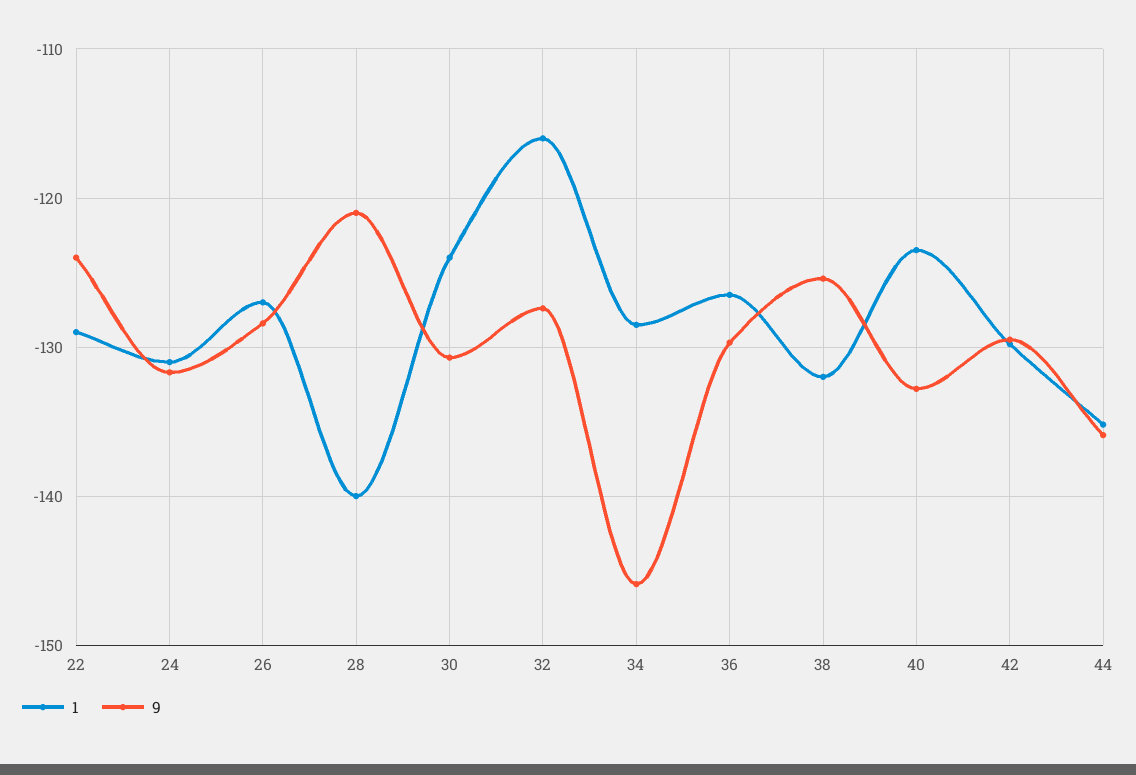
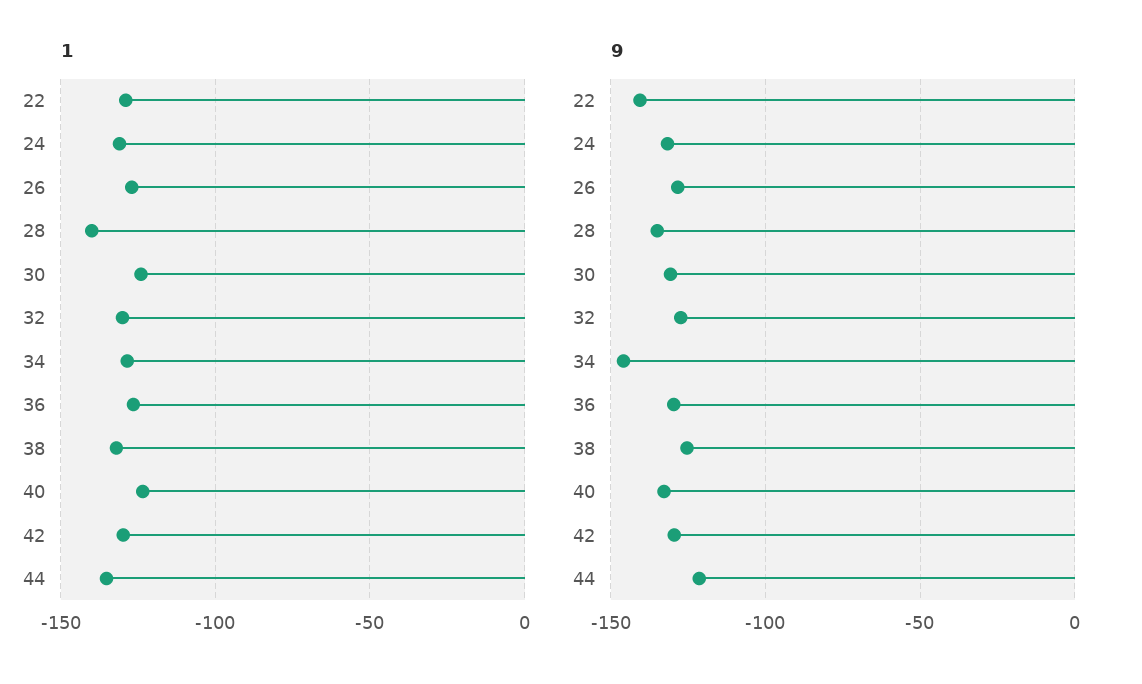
  {
    "1": {
      "22": -129,
      "24": -131,
      "26": -127,
      "28": -140,
      "30": -124,
-     "32": -116,
+     "32": -130,
      "34": -129,
      "36": -127,
      "38": -132,
      "40": -124,
      "42": -130,
      "44": -135
    },
    "9": {
-     "22": -124,
+     "22": -140,
      "24": -132,
      "26": -128,
-     "28": -121,
+     "28": -135,
      "30": -131,
      "32": -127,
      "34": -146,
      "36": -130,
      "38": -125,
      "40": -133,
      "42": -130,
-     "44": -136
+     "44": -120
    }
  }

